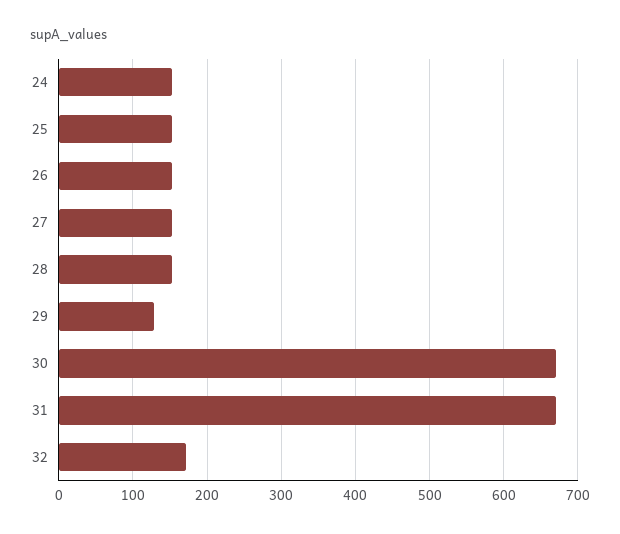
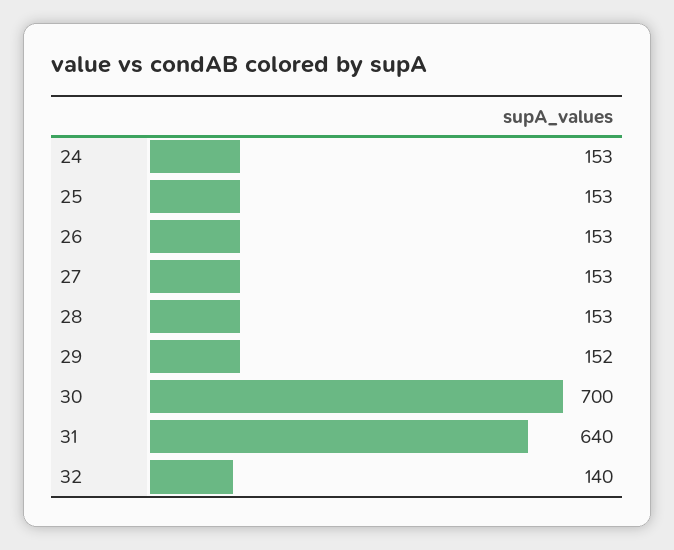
  {
    "24": 153,
    "25": 153,
    "26": 153,
    "27": 153,
    "28": 153,
-   "29": 130,
+   "29": 152,
-   "30": 670,
+   "30": 700,
-   "31": 670,
+   "31": 640,
-   "32": 170
+   "32": 140
  }

